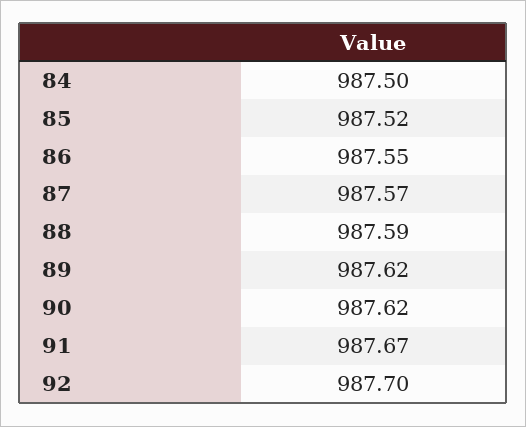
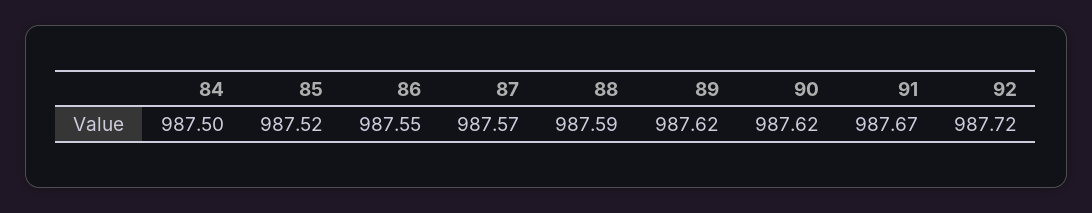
  {
    "84": 987.5,
    "85": 987.52,
    "86": 987.55,
    "87": 987.57,
    "88": 987.59,
    "89": 987.62,
    "90": 987.62,
    "91": 987.67,
-   "92": 987.7
+   "92": 987.72
  }

